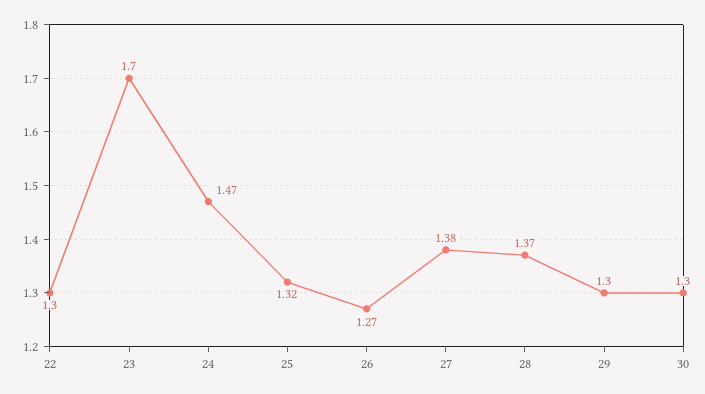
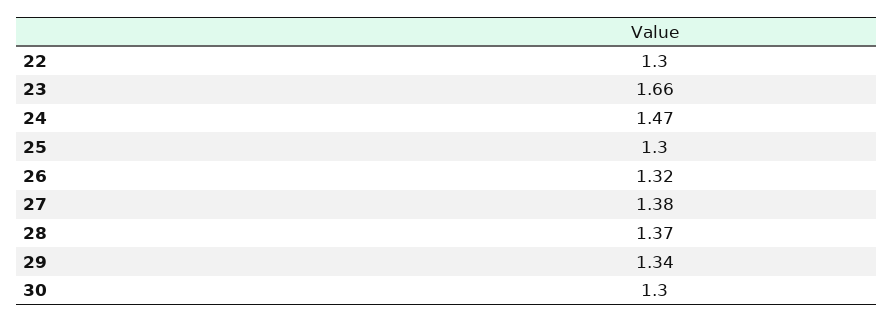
  {
    "22": 1.3,
-   "23": 1.7,
+   "23": 1.66,
    "24": 1.47,
-   "25": 1.32,
+   "25": 1.3,
-   "26": 1.27,
+   "26": 1.32,
    "27": 1.38,
    "28": 1.37,
-   "29": 1.3,
+   "29": 1.34,
    "30": 1.3
  }

